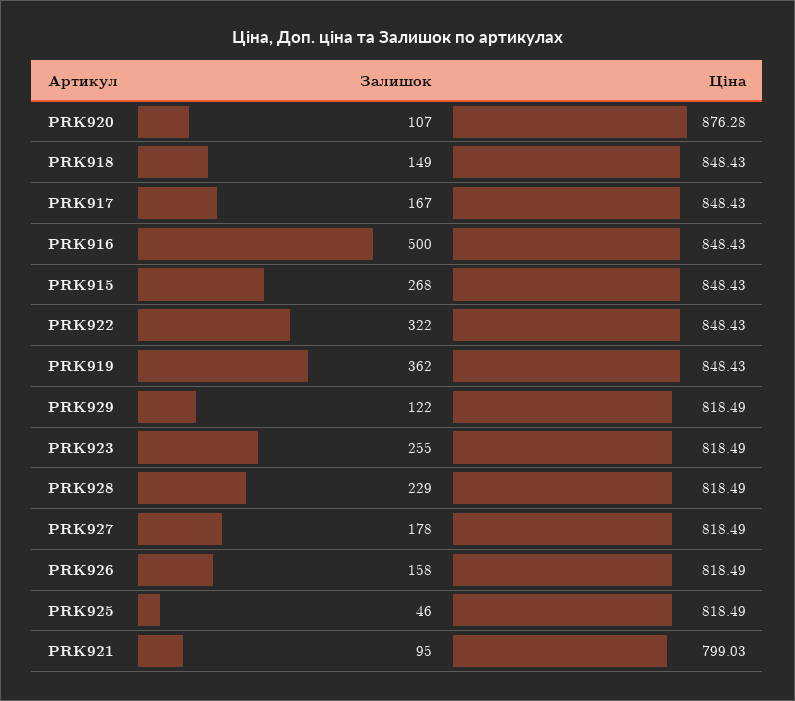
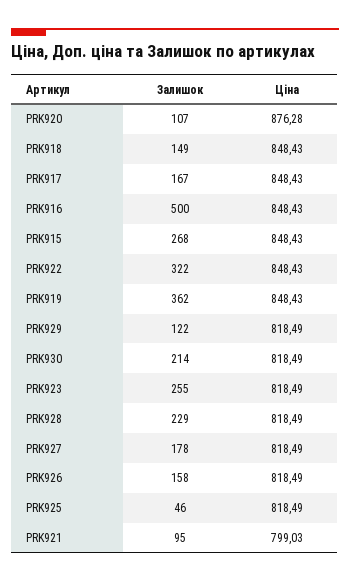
  {
    "Залишок": {
      "PRK920": 107,
      "PRK918": 149,
      "PRK917": 167,
      "PRK916": 500,
      "PRK915": 268,
      "PRK922": 322,
      "PRK919": 362,
      "PRK929": 122,
      "PRK923": 255,
      "PRK928": 229,
      "PRK927": 178,
      "PRK926": 158,
      "PRK925": 46,
-     "PRK921": 95
+     "PRK921": 95,
+     "PRK930": 214
    },
    "Ціна": {
      "PRK920": 876.28,
      "PRK918": 848.43,
      "PRK917": 848.43,
      "PRK916": 848.43,
      "PRK915": 848.43,
      "PRK922": 848.43,
      "PRK919": 848.43,
      "PRK929": 818.49,
      "PRK923": 818.49,
      "PRK928": 818.49,
      "PRK927": 818.49,
      "PRK926": 818.49,
      "PRK925": 818.49,
-     "PRK921": 799.03
+     "PRK921": 799.03,
+     "PRK930": 818.49
    }
  }

